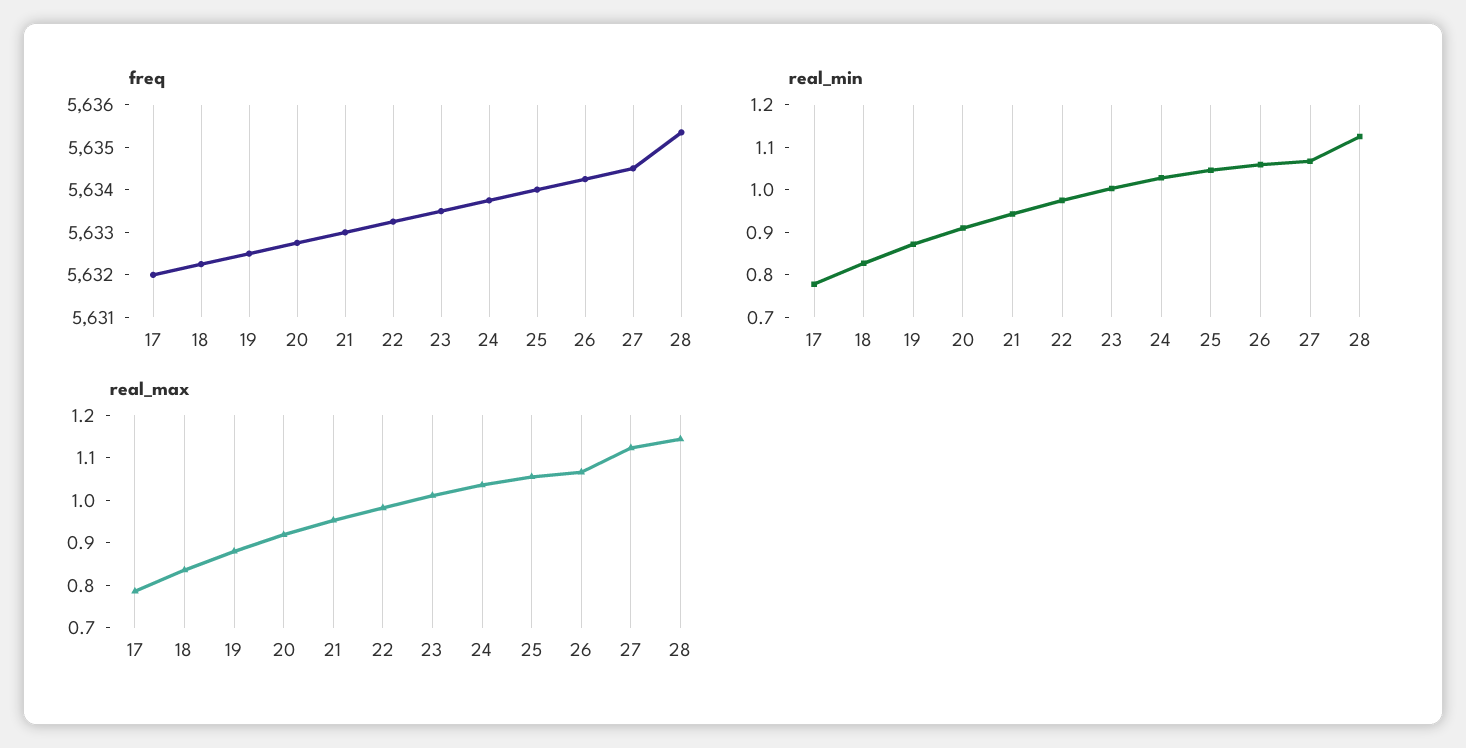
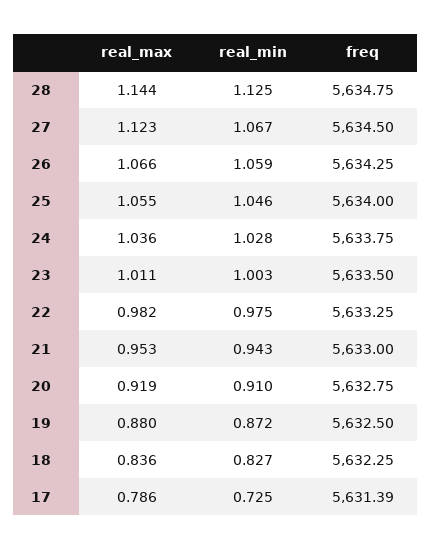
  {
    "freq": {
-     "17": 5632,
+     "17": 5631.39,
      "18": 5632.25,
      "19": 5632.5,
      "20": 5632.75,
      "21": 5633,
      "22": 5633.25,
      "23": 5633.5,
      "24": 5633.75,
      "25": 5634,
      "26": 5634.25,
      "27": 5634.5,
-     "28": 5635.4
+     "28": 5634.75
    },
    "real_min": {
-     "17": 0.78,
+     "17": 0.725,
      "18": 0.827,
      "19": 0.872,
      "20": 0.91,
      "21": 0.943,
      "22": 0.975,
      "23": 1.003,
      "24": 1.028,
      "25": 1.046,
      "26": 1.059,
      "27": 1.067,
      "28": 1.125
    },
    "real_max": {
      "17": 0.786,
      "18": 0.836,
      "19": 0.88,
      "20": 0.919,
      "21": 0.953,
      "22": 0.982,
      "23": 1.011,
      "24": 1.036,
      "25": 1.055,
      "26": 1.066,
      "27": 1.123,
      "28": 1.144
    }
  }

